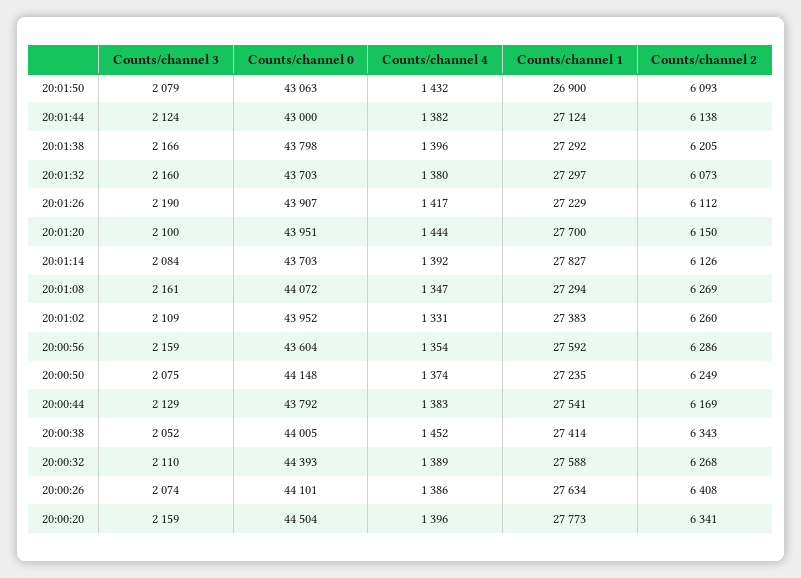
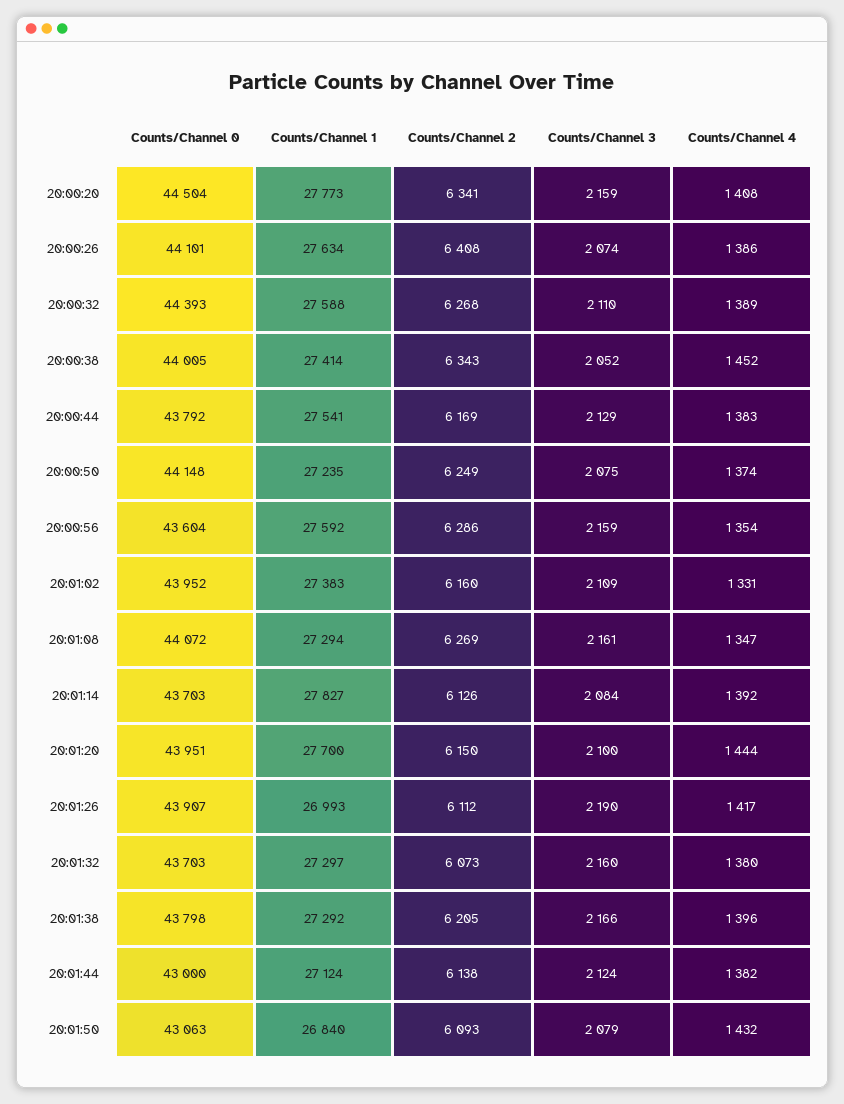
  {
    "Counts/channel 3": {
      "20:01:50": 2079,
      "20:01:44": 2124,
      "20:01:38": 2166,
      "20:01:32": 2160,
      "20:01:26": 2190,
      "20:01:20": 2100,
      "20:01:14": 2084,
      "20:01:08": 2161,
      "20:01:02": 2109,
      "20:00:56": 2159,
      "20:00:50": 2075,
      "20:00:44": 2129,
      "20:00:38": 2052,
      "20:00:32": 2110,
      "20:00:26": 2074,
      "20:00:20": 2159
    },
    "Counts/channel 0": {
      "20:01:50": 43063,
      "20:01:44": 43000,
      "20:01:38": 43798,
      "20:01:32": 43703,
      "20:01:26": 43907,
      "20:01:20": 43951,
      "20:01:14": 43703,
      "20:01:08": 44072,
      "20:01:02": 43952,
      "20:00:56": 43604,
      "20:00:50": 44148,
      "20:00:44": 43792,
      "20:00:38": 44005,
      "20:00:32": 44393,
      "20:00:26": 44101,
      "20:00:20": 44504
    },
    "Counts/channel 4": {
      "20:01:50": 1432,
      "20:01:44": 1382,
      "20:01:38": 1396,
      "20:01:32": 1380,
      "20:01:26": 1417,
      "20:01:20": 1444,
      "20:01:14": 1392,
      "20:01:08": 1347,
      "20:01:02": 1331,
      "20:00:56": 1354,
      "20:00:50": 1374,
      "20:00:44": 1383,
      "20:00:38": 1452,
      "20:00:32": 1389,
      "20:00:26": 1386,
-     "20:00:20": 1396
+     "20:00:20": 1408
    },
    "Counts/channel 1": {
-     "20:01:50": 26900,
+     "20:01:50": 26840,
      "20:01:44": 27124,
      "20:01:38": 27292,
      "20:01:32": 27297,
-     "20:01:26": 27229,
+     "20:01:26": 26993,
      "20:01:20": 27700,
      "20:01:14": 27827,
      "20:01:08": 27294,
      "20:01:02": 27383,
      "20:00:56": 27592,
      "20:00:50": 27235,
      "20:00:44": 27541,
      "20:00:38": 27414,
      "20:00:32": 27588,
      "20:00:26": 27634,
      "20:00:20": 27773
    },
    "Counts/channel 2": {
      "20:01:50": 6093,
      "20:01:44": 6138,
      "20:01:38": 6205,
      "20:01:32": 6073,
      "20:01:26": 6112,
      "20:01:20": 6150,
      "20:01:14": 6126,
      "20:01:08": 6269,
-     "20:01:02": 6260,
+     "20:01:02": 6160,
      "20:00:56": 6286,
      "20:00:50": 6249,
      "20:00:44": 6169,
      "20:00:38": 6343,
      "20:00:32": 6268,
      "20:00:26": 6408,
      "20:00:20": 6341
    }
  }

